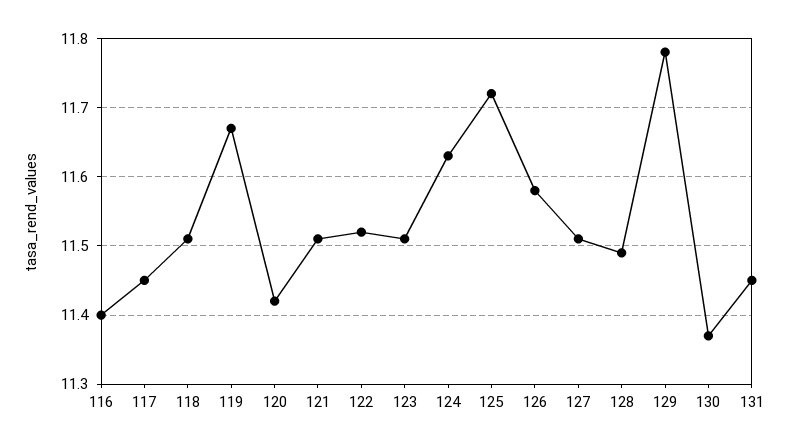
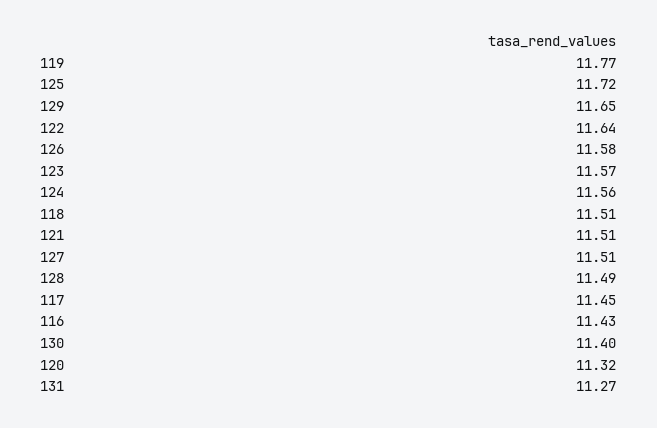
  {
-   "116": 11.4,
+   "116": 11.43,
    "117": 11.45,
    "118": 11.51,
-   "119": 11.67,
+   "119": 11.77,
-   "120": 11.42,
+   "120": 11.32,
    "121": 11.51,
-   "122": 11.52,
+   "122": 11.64,
-   "123": 11.51,
+   "123": 11.57,
-   "124": 11.63,
+   "124": 11.56,
    "125": 11.72,
    "126": 11.58,
    "127": 11.51,
    "128": 11.49,
-   "129": 11.78,
+   "129": 11.65,
-   "130": 11.37,
+   "130": 11.4,
-   "131": 11.45
+   "131": 11.27
  }

